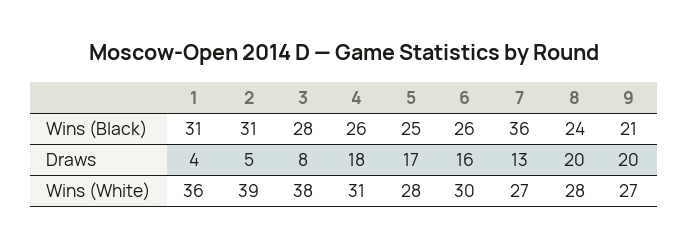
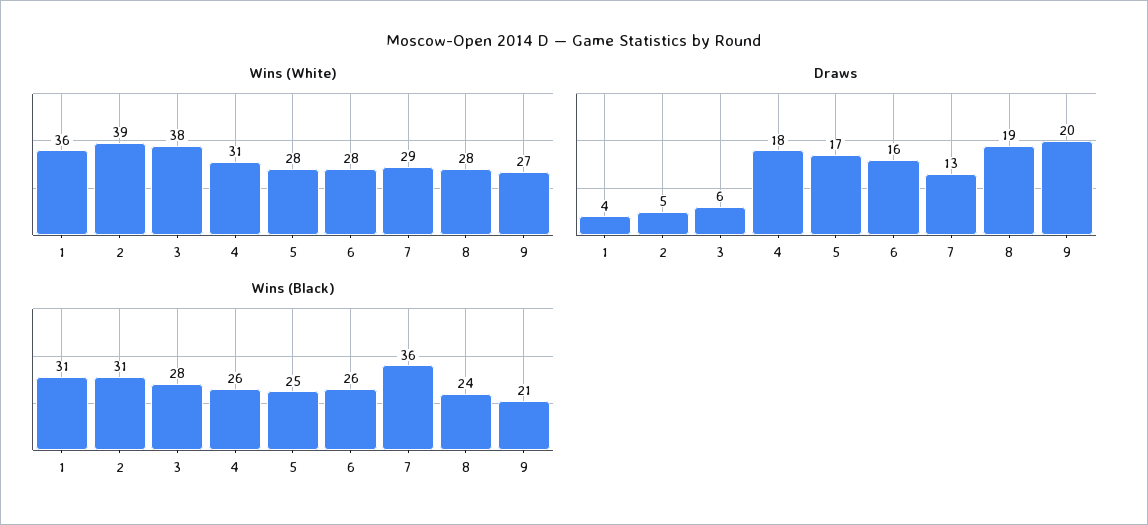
  {
    "Wins (Black)": {
      "1": 31,
      "2": 31,
      "3": 28,
      "4": 26,
      "5": 25,
      "6": 26,
      "7": 36,
      "8": 24,
      "9": 21
    },
    "Draws": {
      "1": 4,
      "2": 5,
-     "3": 8,
+     "3": 6,
      "4": 18,
      "5": 17,
      "6": 16,
      "7": 13,
-     "8": 20,
+     "8": 19,
      "9": 20
    },
    "Wins (White)": {
      "1": 36,
      "2": 39,
      "3": 38,
      "4": 31,
      "5": 28,
-     "6": 30,
+     "6": 28,
-     "7": 27,
+     "7": 29,
      "8": 28,
      "9": 27
    }
  }

